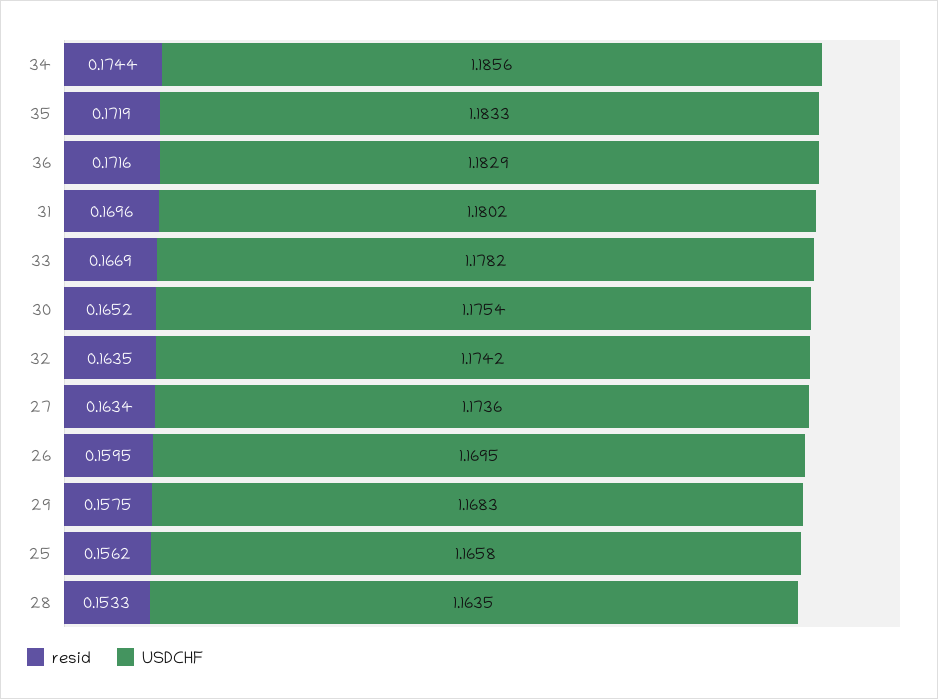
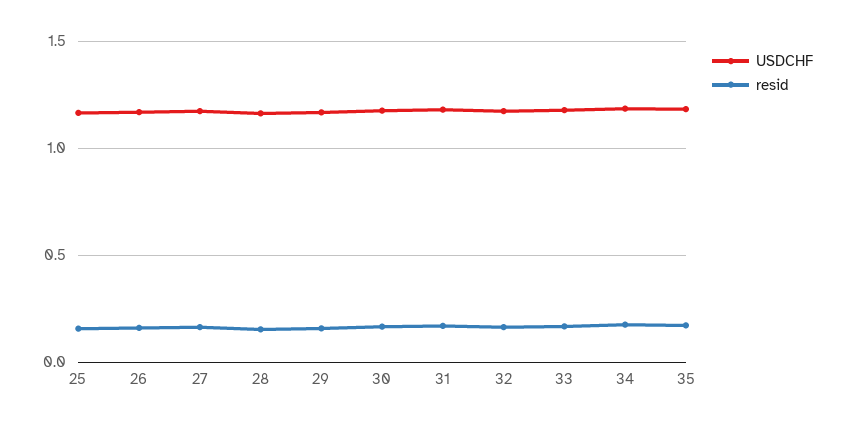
  {
    "resid": {
      "34": 0.1744,
      "35": 0.1719,
-     "36": 0.1716,
      "31": 0.1696,
      "33": 0.1669,
      "30": 0.1652,
      "32": 0.1635,
      "27": 0.1634,
      "26": 0.1595,
      "29": 0.1575,
      "25": 0.1562,
      "28": 0.1533
    },
    "USDCHF": {
      "34": 1.1856,
      "35": 1.1833,
-     "36": 1.1829,
      "31": 1.1802,
      "33": 1.1782,
      "30": 1.1754,
      "32": 1.1742,
      "27": 1.1736,
      "26": 1.1695,
      "29": 1.1683,
      "25": 1.1658,
      "28": 1.1635
    }
  }

